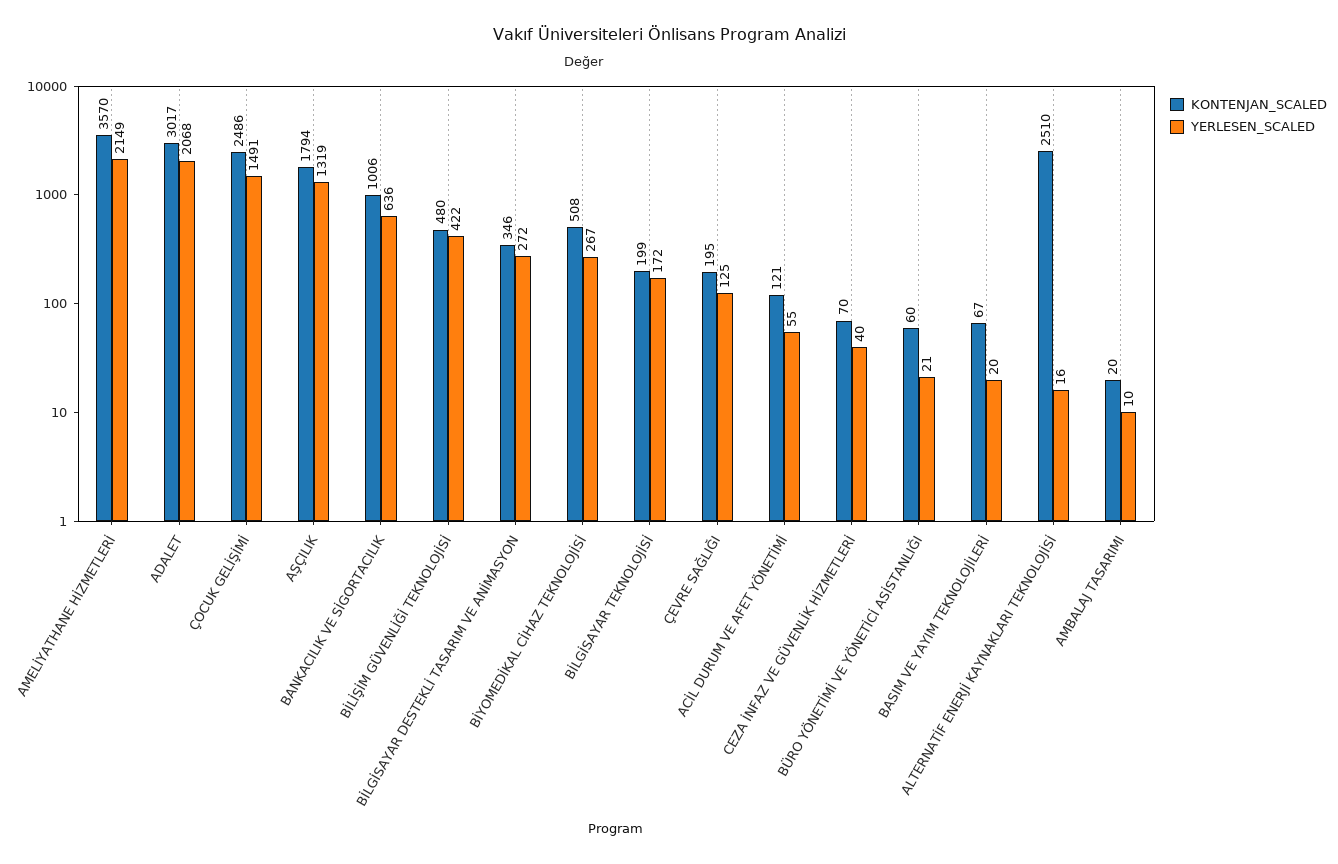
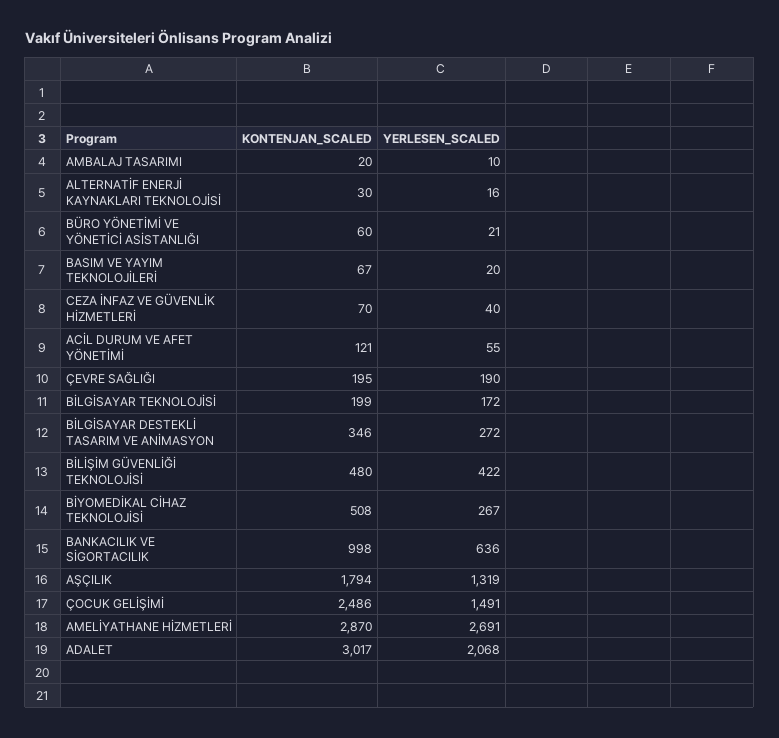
  {
    "KONTENJAN_SCALED": {
-     "AMELİYATHANE HİZMETLERİ": 3570,
+     "AMELİYATHANE HİZMETLERİ": 2870,
      "ADALET": 3017,
      "ÇOCUK GELİŞİMİ": 2486,
      "AŞÇILIK": 1794,
-     "BANKACILIK VE SİGORTACILIK": 1006,
+     "BANKACILIK VE SİGORTACILIK": 998,
      "BİLİŞİM GÜVENLİĞİ TEKNOLOJİSİ": 480,
      "BİLGİSAYAR DESTEKLİ TASARIM VE ANİMASYON": 346,
      "BİYOMEDİKAL CİHAZ TEKNOLOJİSİ": 508,
      "BİLGİSAYAR TEKNOLOJİSİ": 199,
      "ÇEVRE SAĞLIĞI": 195,
      "ACİL DURUM VE AFET YÖNETİMİ": 121,
      "CEZA İNFAZ VE GÜVENLİK HİZMETLERİ": 70,
      "BÜRO YÖNETİMİ VE YÖNETİCİ ASİSTANLIĞI": 60,
      "BASIM VE YAYIM TEKNOLOJİLERİ": 67,
-     "ALTERNATİF ENERJİ KAYNAKLARI TEKNOLOJİSİ": 2510,
+     "ALTERNATİF ENERJİ KAYNAKLARI TEKNOLOJİSİ": 30,
      "AMBALAJ TASARIMI": 20
    },
    "YERLESEN_SCALED": {
-     "AMELİYATHANE HİZMETLERİ": 2149,
+     "AMELİYATHANE HİZMETLERİ": 2691,
      "ADALET": 2068,
      "ÇOCUK GELİŞİMİ": 1491,
      "AŞÇILIK": 1319,
      "BANKACILIK VE SİGORTACILIK": 636,
      "BİLİŞİM GÜVENLİĞİ TEKNOLOJİSİ": 422,
      "BİLGİSAYAR DESTEKLİ TASARIM VE ANİMASYON": 272,
      "BİYOMEDİKAL CİHAZ TEKNOLOJİSİ": 267,
      "BİLGİSAYAR TEKNOLOJİSİ": 172,
-     "ÇEVRE SAĞLIĞI": 125,
+     "ÇEVRE SAĞLIĞI": 190,
      "ACİL DURUM VE AFET YÖNETİMİ": 55,
      "CEZA İNFAZ VE GÜVENLİK HİZMETLERİ": 40,
      "BÜRO YÖNETİMİ VE YÖNETİCİ ASİSTANLIĞI": 21,
      "BASIM VE YAYIM TEKNOLOJİLERİ": 20,
      "ALTERNATİF ENERJİ KAYNAKLARI TEKNOLOJİSİ": 16,
      "AMBALAJ TASARIMI": 10
    }
  }

